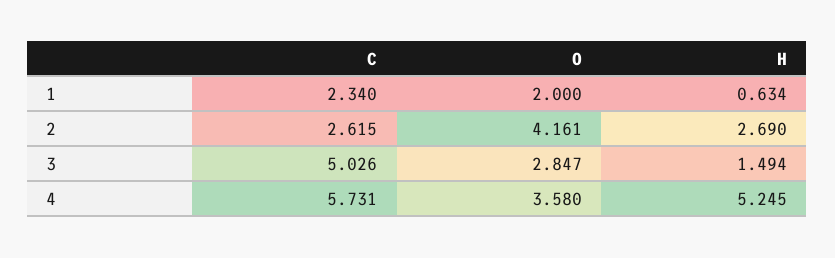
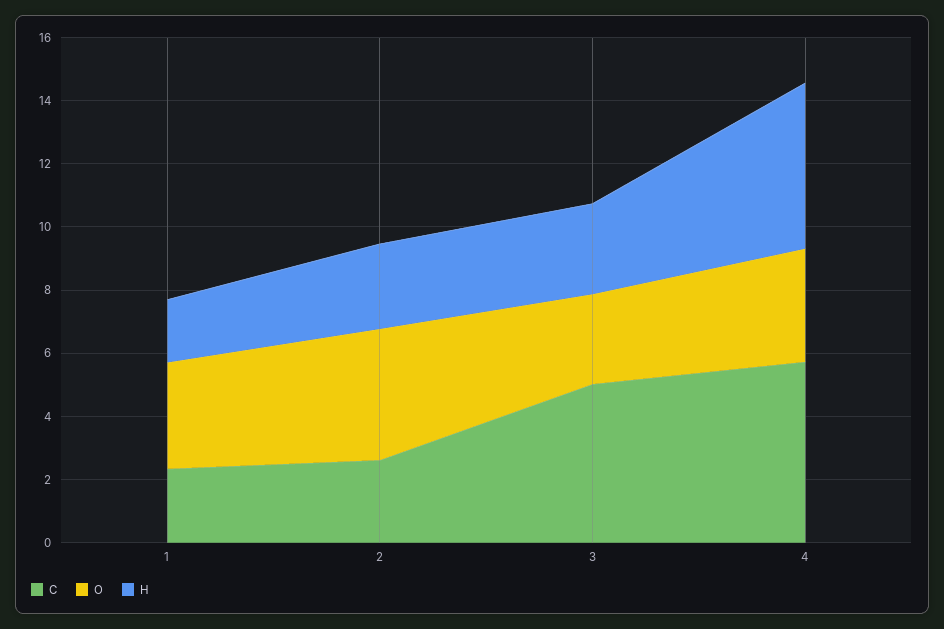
  {
    "C": {
      "1": 2.34,
      "2": 2.615,
      "3": 5.026,
      "4": 5.731
    },
    "O": {
-     "1": 2,
+     "1": 3.5,
      "2": 4.161,
      "3": 2.847,
      "4": 3.58
    },
    "H": {
-     "1": 0.634,
+     "1": 2,
      "2": 2.69,
-     "3": 1.494,
+     "3": 3,
      "4": 5.245
    }
  }

